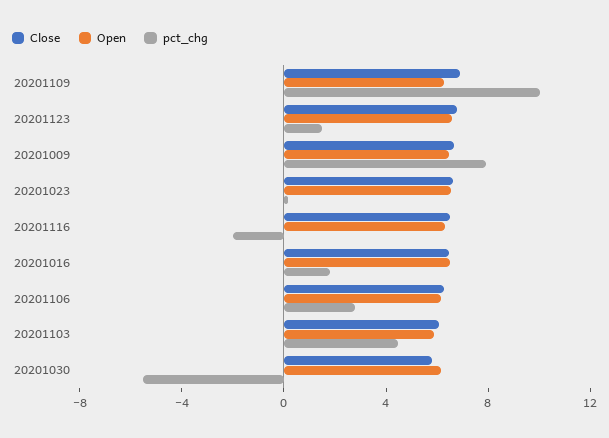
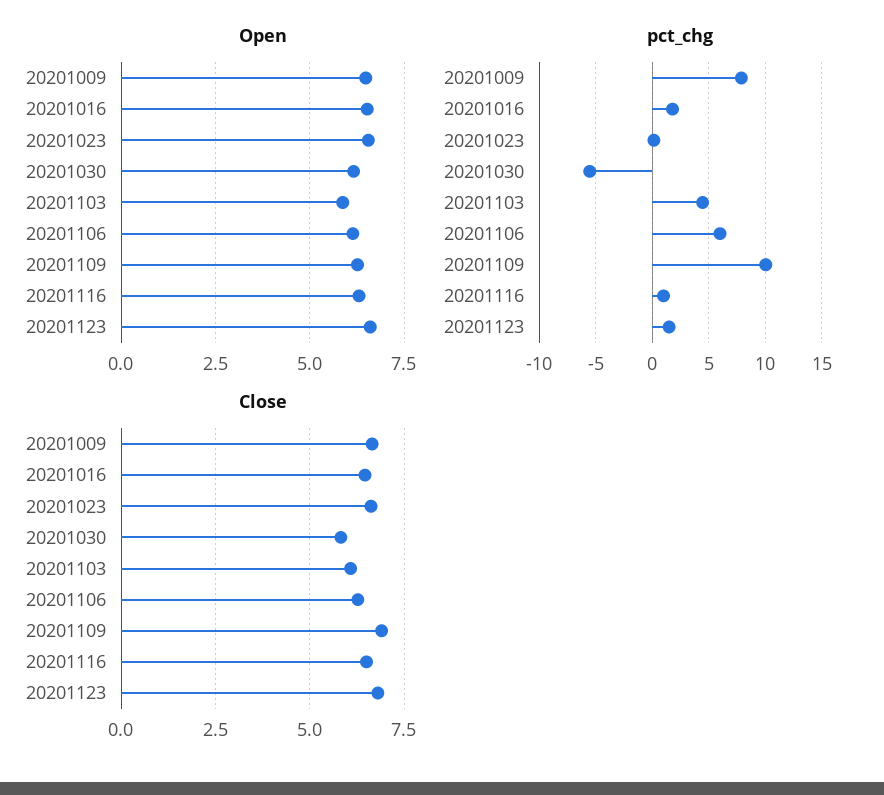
  {
    "Close": {
      "20201109": 7,
      "20201123": 6.75,
      "20201009": 6.75,
      "20201023": 6.5,
      "20201116": 6.5,
      "20201016": 6.5,
      "20201106": 6.25,
      "20201103": 6,
      "20201030": 5.75
    },
    "Open": {
      "20201109": 6.25,
      "20201123": 6.5,
      "20201009": 6.5,
      "20201023": 6.5,
      "20201116": 6.25,
      "20201016": 6.5,
      "20201106": 6.25,
      "20201103": 5.75,
      "20201030": 6.25
    },
    "pct_chg": {
      "20201109": 10,
      "20201123": 2,
      "20201009": 8,
      "20201023": 0,
-     "20201116": -2,
+     "20201116": 1,
      "20201016": 2,
-     "20201106": 3,
+     "20201106": 6,
      "20201103": 4,
      "20201030": -6
    }
  }

